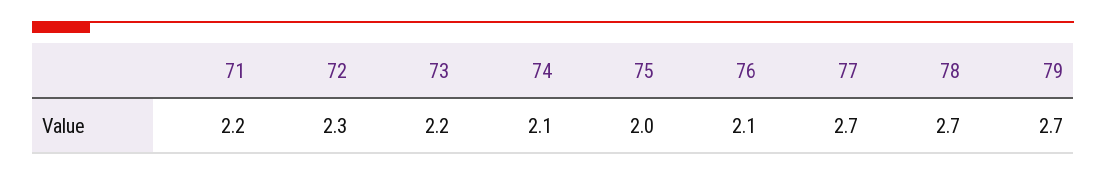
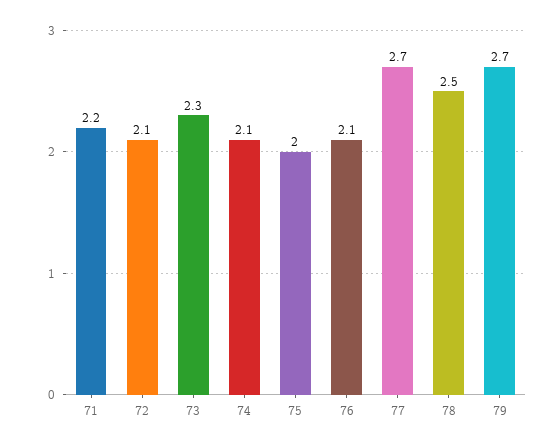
  {
    "71": 2.2,
-   "72": 2.3,
+   "72": 2.1,
-   "73": 2.2,
+   "73": 2.3,
    "74": 2.1,
    "75": 2,
    "76": 2.1,
    "77": 2.7,
-   "78": 2.7,
+   "78": 2.5,
    "79": 2.7
  }

